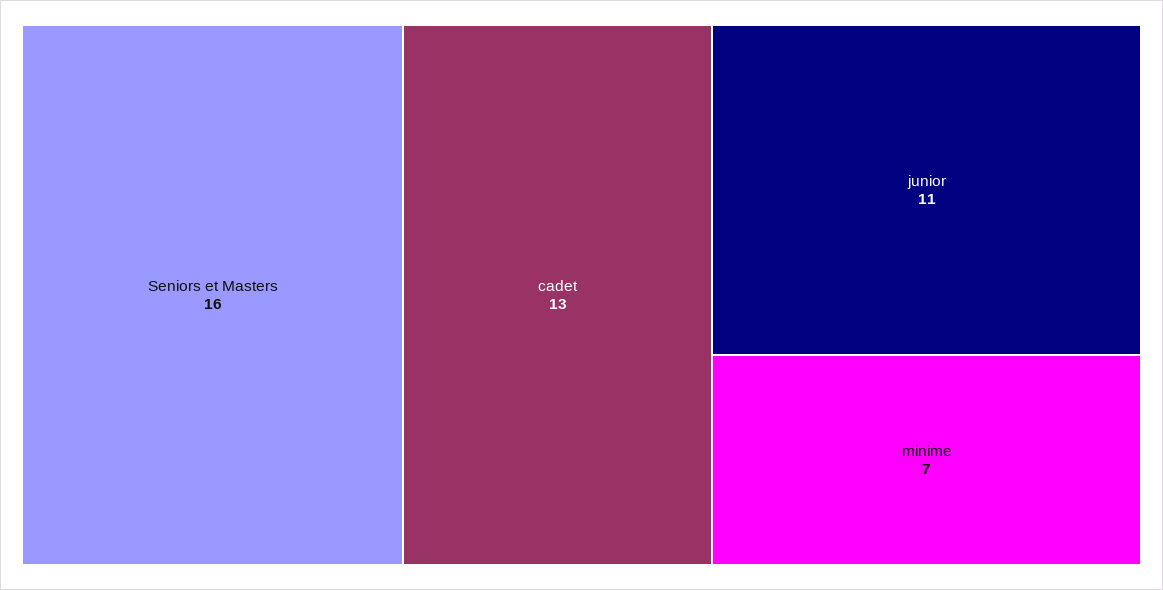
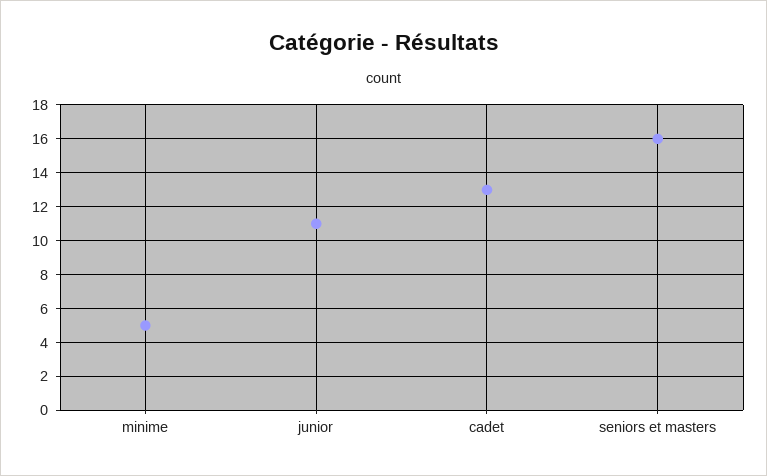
  {
    "Seniors et Masters": 16,
    "cadet": 13,
    "junior": 11,
-   "minime": 7
+   "minime": 5
  }

